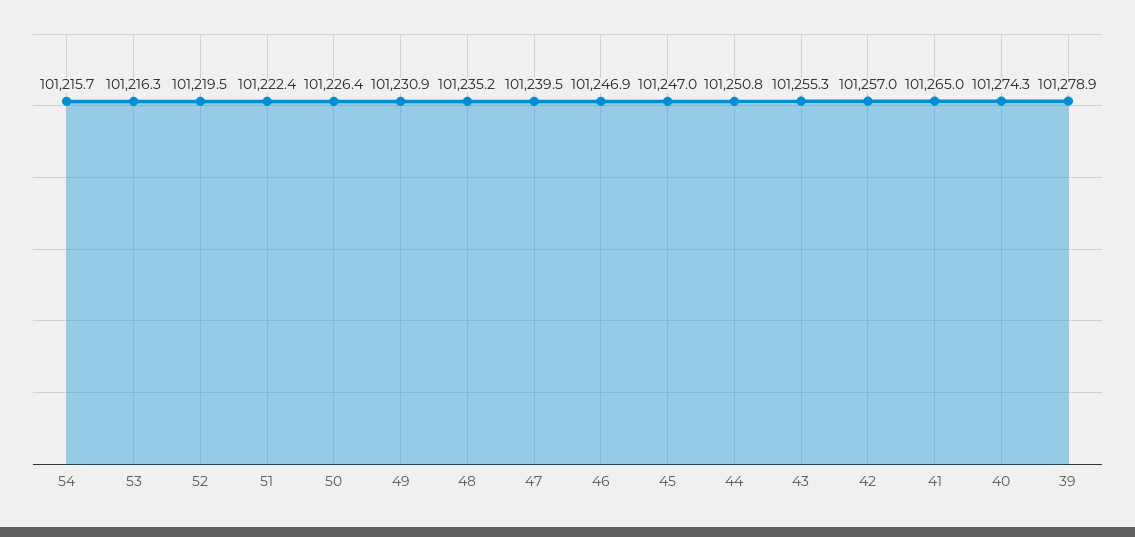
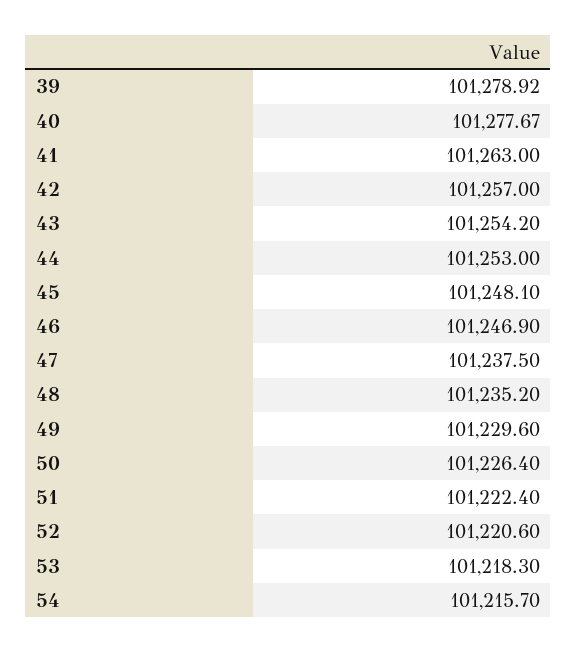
  {
    "54": 101215.7,
-   "53": 101216.3,
+   "53": 101218.3,
-   "52": 101219.5,
+   "52": 101220.6,
    "51": 101222.4,
    "50": 101226.4,
-   "49": 101230.9,
+   "49": 101229.6,
    "48": 101235.2,
-   "47": 101239.5,
+   "47": 101237.5,
    "46": 101246.9,
-   "45": 101247,
+   "45": 101248.1,
-   "44": 101250.8,
+   "44": 101253,
-   "43": 101255.3,
+   "43": 101254.2,
    "42": 101257,
-   "41": 101265,
+   "41": 101263,
-   "40": 101274.3,
+   "40": 101277.67,
    "39": 101278.92
  }

